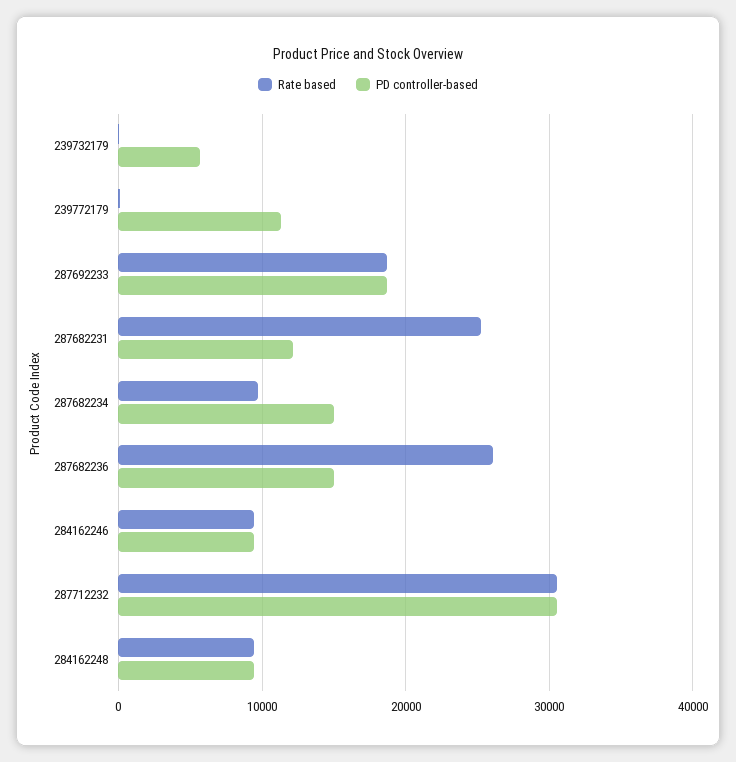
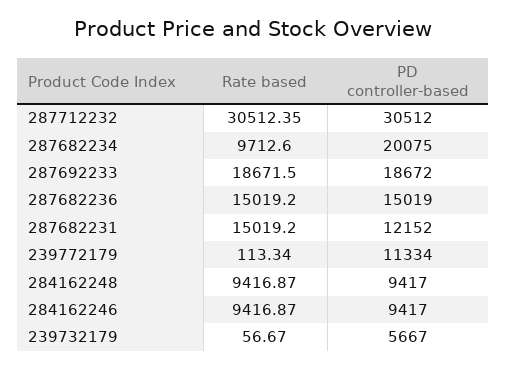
  {
    "Rate based": {
      "239732179": 56.67,
      "239772179": 113.34,
      "287692233": 18671.5,
-     "287682231": 25000,
+     "287682231": 15019.2,
      "287682234": 9712.6,
-     "287682236": 26000,
+     "287682236": 15019.2,
      "284162246": 9416.87,
      "287712232": 30512.35,
      "284162248": 9416.87
    },
    "PD controller-based": {
      "239732179": 5667,
      "239772179": 11334,
      "287692233": 18672,
      "287682231": 12152,
-     "287682234": 15000,
+     "287682234": 20075,
      "287682236": 15019,
      "284162246": 9417,
      "287712232": 30512,
      "284162248": 9417
    }
  }

